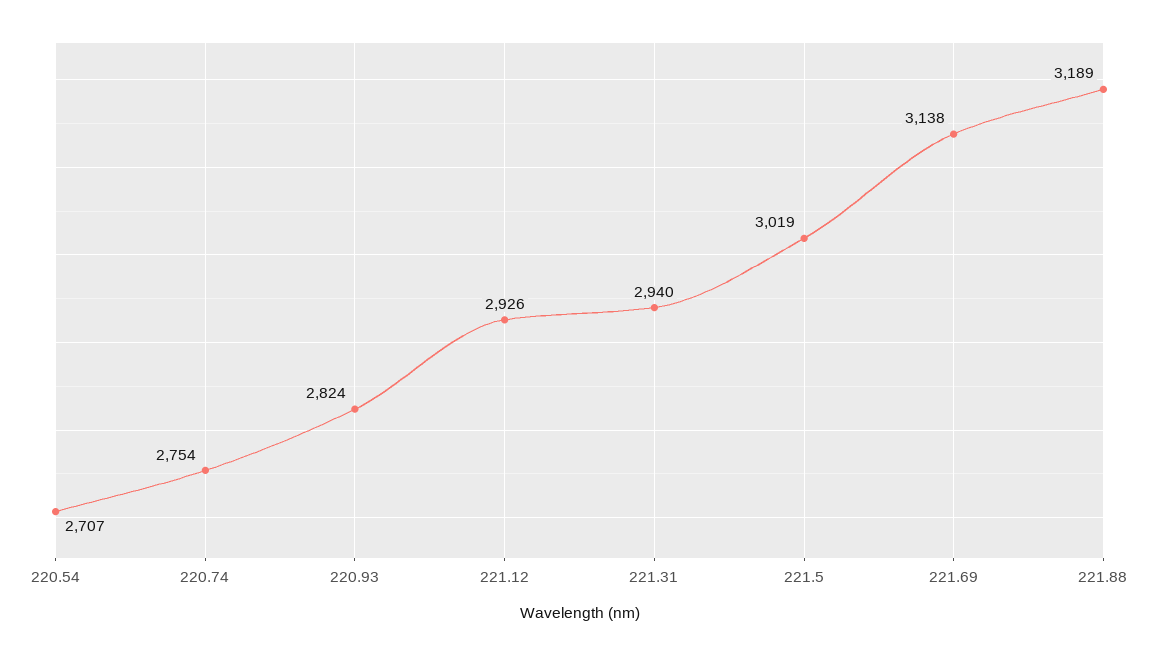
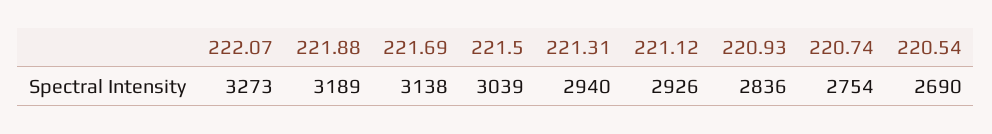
  {
-   "220.54": 2707,
+   "220.54": 2690,
    "220.74": 2754,
-   "220.93": 2824,
+   "220.93": 2836,
    "221.12": 2926,
    "221.31": 2940,
-   "221.5": 3019,
+   "221.5": 3039,
    "221.69": 3138,
-   "221.88": 3189
+   "221.88": 3189,
+   "222.07": 3273
  }

